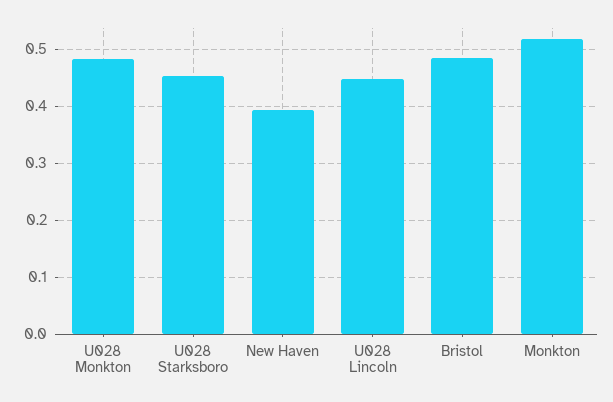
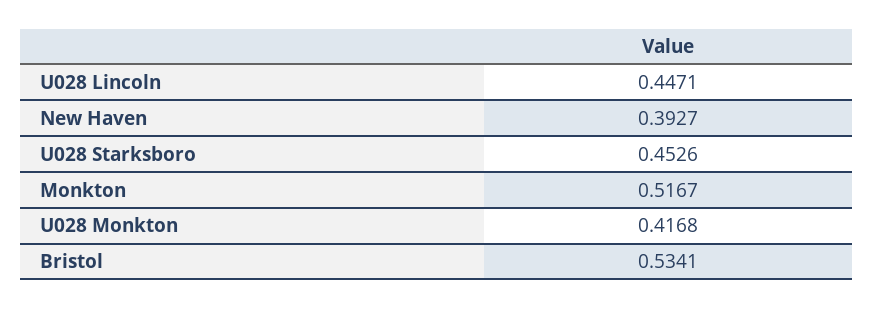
  {
-   "U028 Monkton": 0.48,
+   "U028 Monkton": 0.4168,
    "U028 Starksboro": 0.4526,
    "New Haven": 0.3927,
    "U028 Lincoln": 0.4471,
-   "Bristol": 0.48,
+   "Bristol": 0.5341,
    "Monkton": 0.5167
  }

